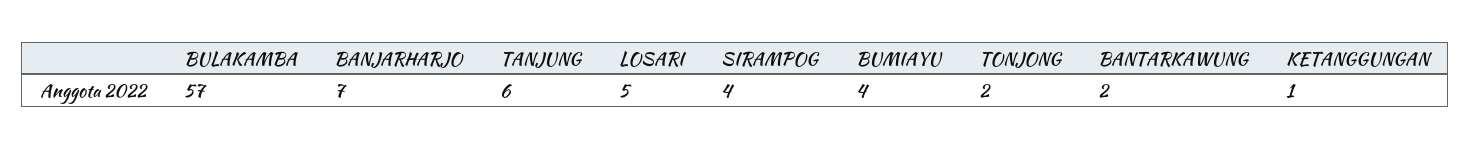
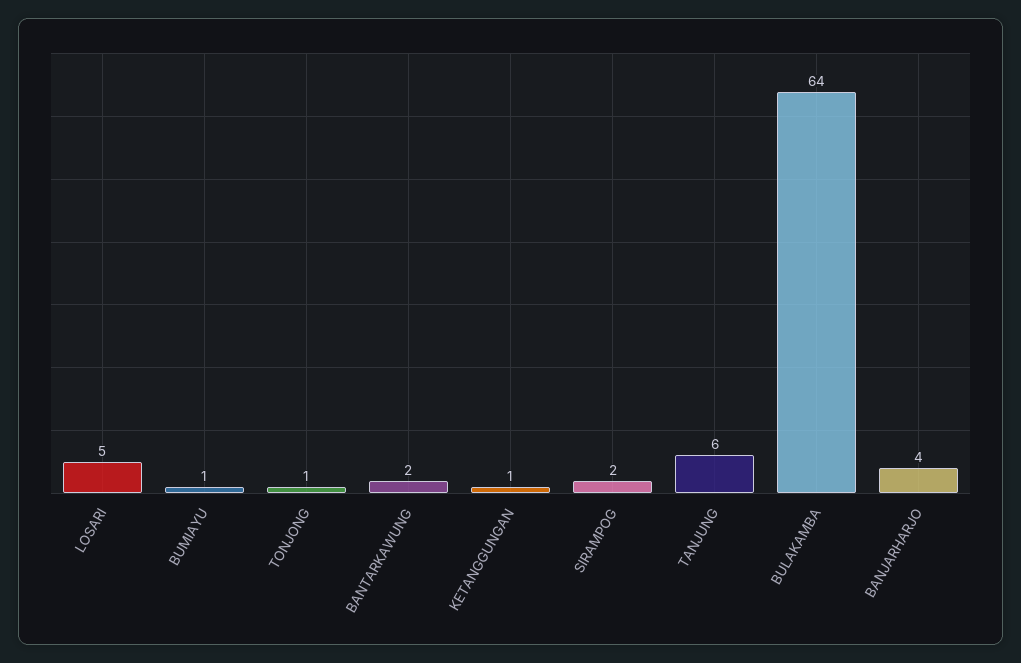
  {
-   "BULAKAMBA": 57,
+   "BULAKAMBA": 64,
-   "BANJARHARJO": 7,
+   "BANJARHARJO": 4,
    "TANJUNG": 6,
    "LOSARI": 5,
-   "SIRAMPOG": 4,
+   "SIRAMPOG": 2,
-   "BUMIAYU": 4,
+   "BUMIAYU": 1,
-   "TONJONG": 2,
+   "TONJONG": 1,
    "BANTARKAWUNG": 2,
    "KETANGGUNGAN": 1
  }

